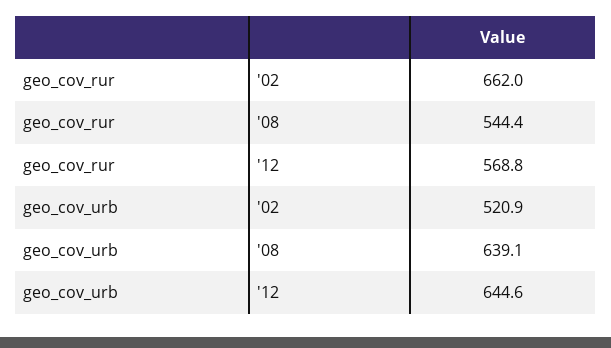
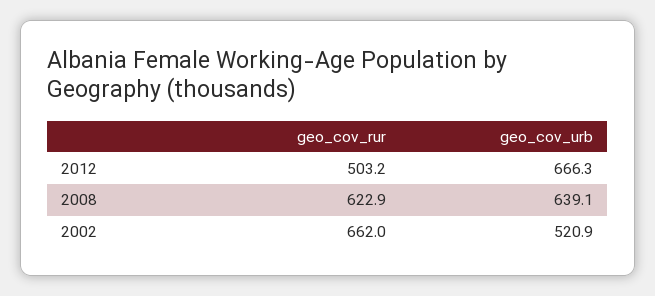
  {
    "geo_cov_rur": {
      "'02": 662,
-     "'08": 544.4,
+     "'08": 622.9,
-     "'12": 568.8
+     "'12": 503.2
    },
    "geo_cov_urb": {
      "'02": 520.9,
      "'08": 639.1,
-     "'12": 644.6
+     "'12": 666.3
    }
  }

